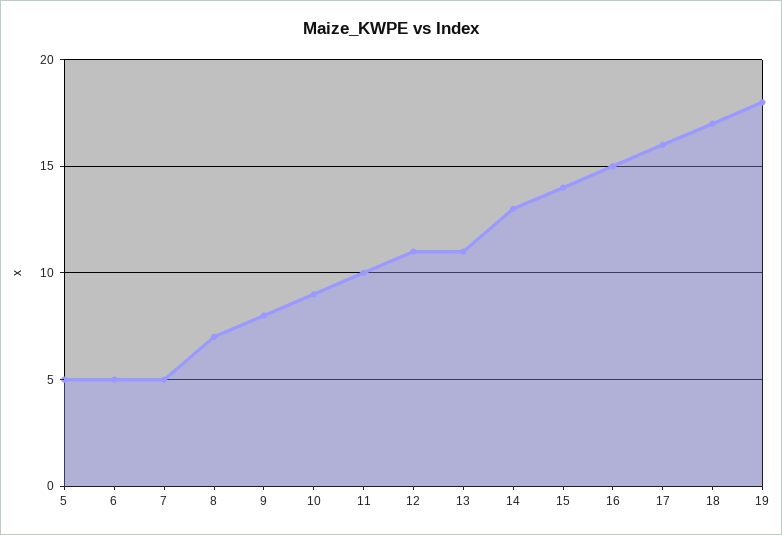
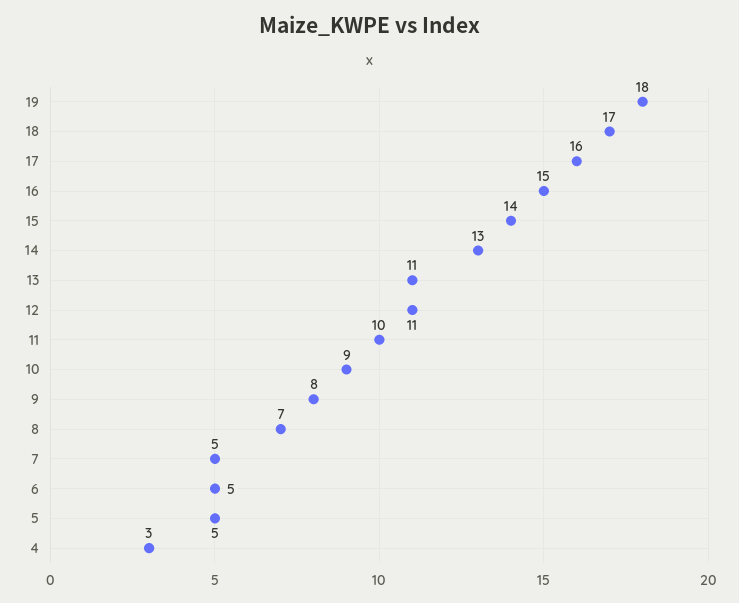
  {
    "5": 5,
    "6": 5,
    "7": 5,
    "8": 7,
    "9": 8,
    "10": 9,
    "11": 10,
    "12": 11,
    "13": 11,
    "14": 13,
    "15": 14,
    "16": 15,
    "17": 16,
    "18": 17,
-   "19": 18
+   "19": 18,
+   "4": 3
  }

